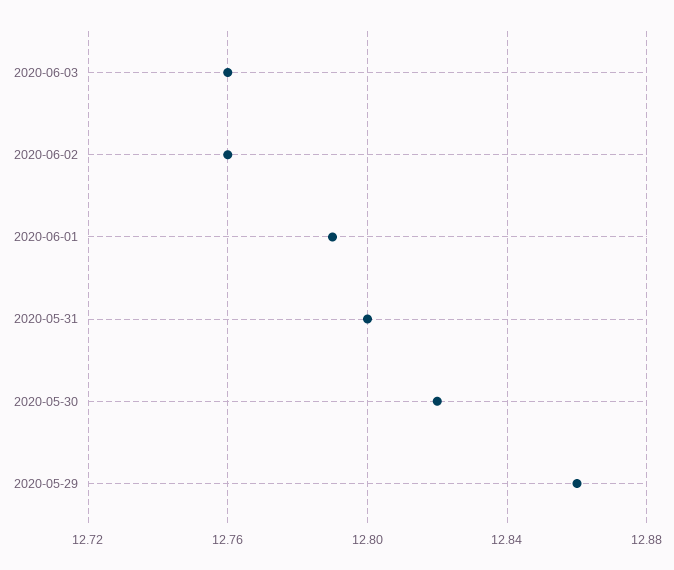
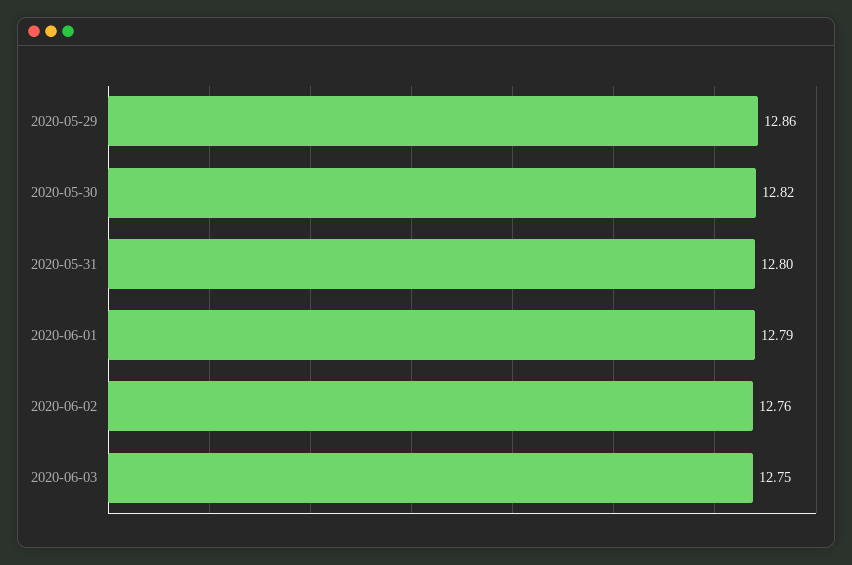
  {
-   "2020-06-03": 12.76,
+   "2020-06-03": 12.75,
    "2020-06-02": 12.76,
    "2020-06-01": 12.79,
    "2020-05-31": 12.8,
    "2020-05-30": 12.82,
    "2020-05-29": 12.86
  }

